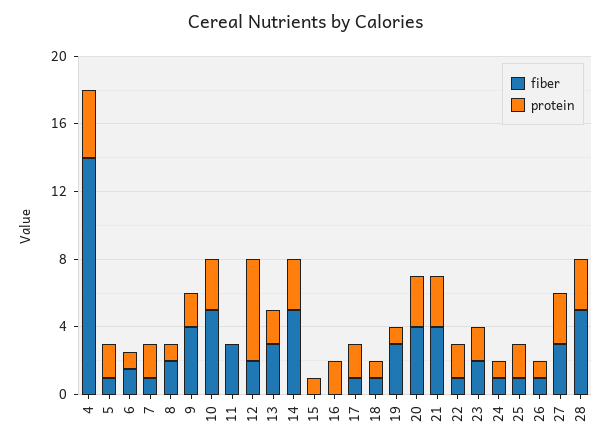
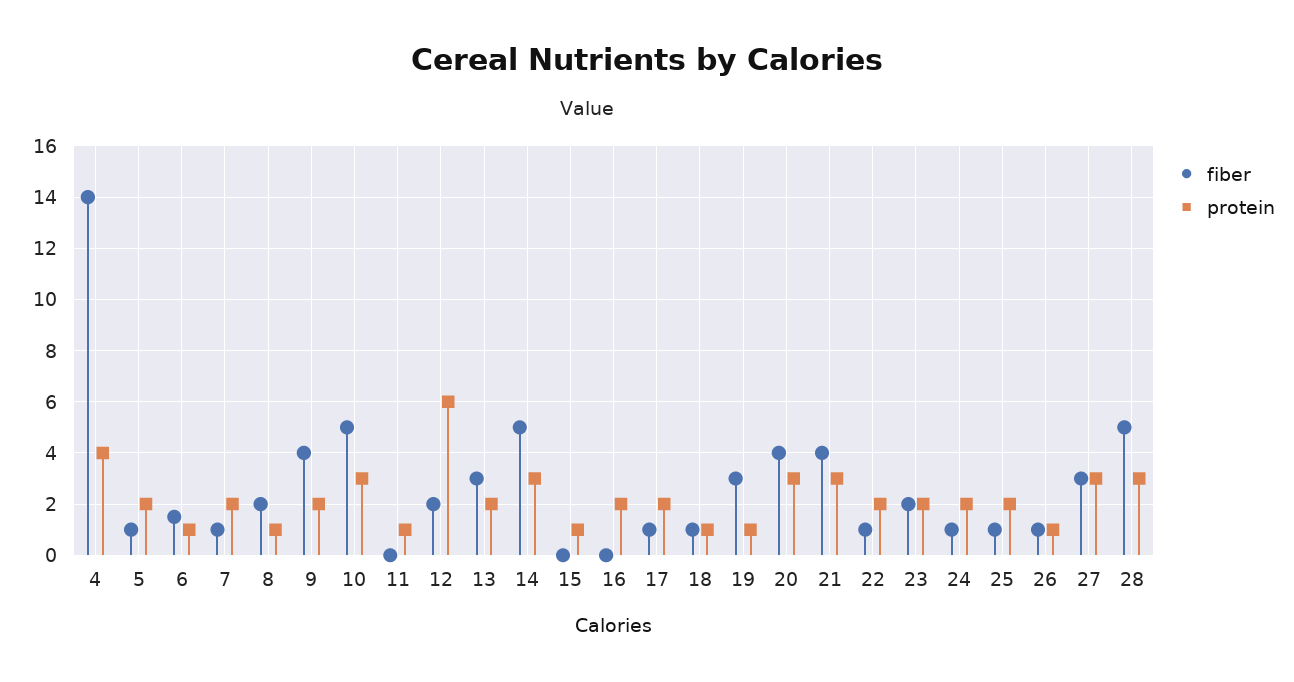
  {
    "fiber": {
      "4": 14,
      "5": 1,
      "6": 1.5,
      "7": 1,
      "8": 2,
      "9": 4,
      "10": 5,
-     "11": 3,
+     "11": 0,
      "12": 2,
      "13": 3,
      "14": 5,
      "15": 0,
      "16": 0,
      "17": 1,
      "18": 1,
      "19": 3,
      "20": 4,
      "21": 4,
      "22": 1,
      "23": 2,
      "24": 1,
      "25": 1,
      "26": 1,
      "27": 3,
      "28": 5
    },
    "protein": {
      "4": 4,
      "5": 2,
      "6": 1,
      "7": 2,
      "8": 1,
      "9": 2,
      "10": 3,
-     "11": 0,
+     "11": 1,
      "12": 6,
      "13": 2,
      "14": 3,
      "15": 1,
      "16": 2,
      "17": 2,
      "18": 1,
      "19": 1,
      "20": 3,
      "21": 3,
      "22": 2,
      "23": 2,
-     "24": 1,
+     "24": 2,
      "25": 2,
      "26": 1,
      "27": 3,
      "28": 3
    }
  }

